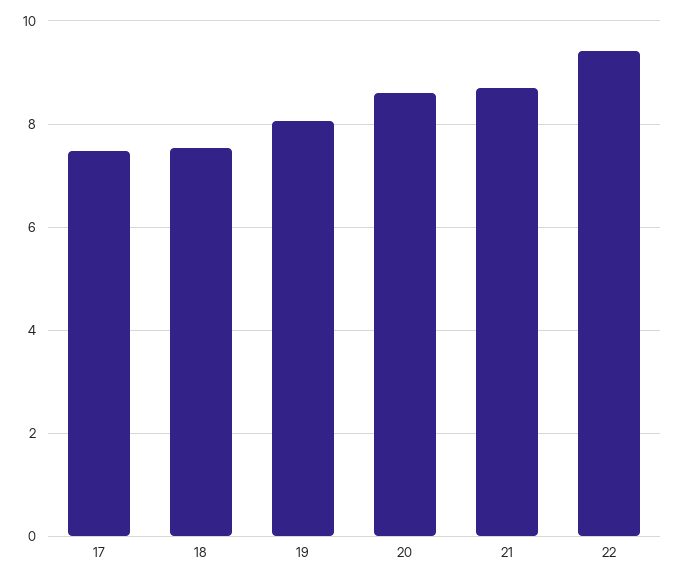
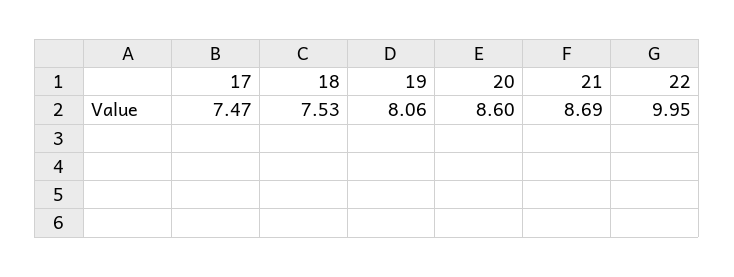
  {
    "17": 7.47,
    "18": 7.53,
    "19": 8.06,
    "20": 8.6,
    "21": 8.69,
-   "22": 9.4
+   "22": 9.95
  }

